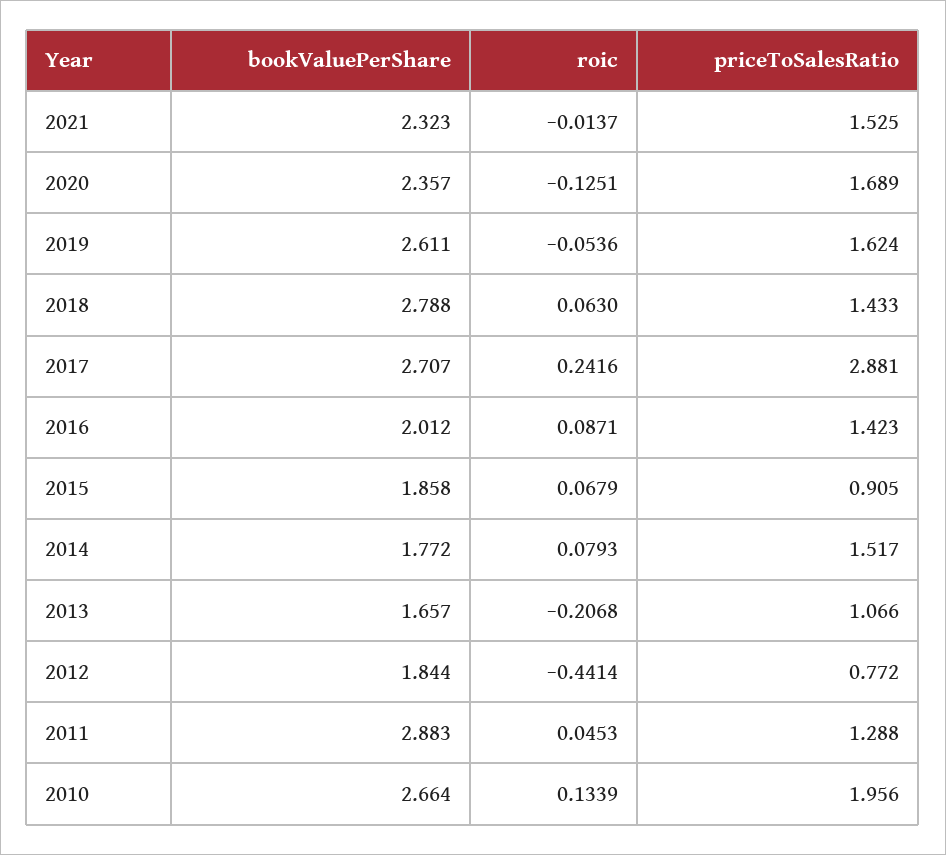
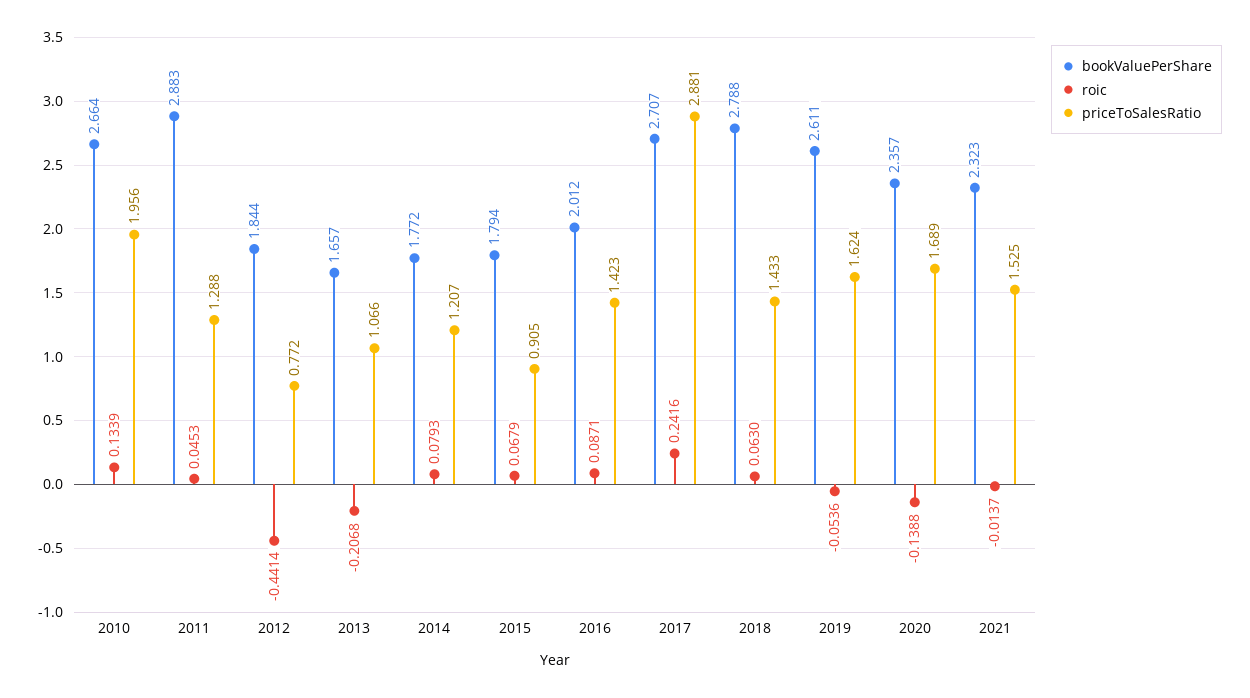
  {
    "bookValuePerShare": {
      "2021": 2.323,
      "2020": 2.357,
      "2019": 2.611,
      "2018": 2.788,
      "2017": 2.707,
      "2016": 2.012,
-     "2015": 1.858,
+     "2015": 1.794,
      "2014": 1.772,
      "2013": 1.657,
      "2012": 1.844,
      "2011": 2.883,
      "2010": 2.664
    },
    "roic": {
      "2021": -0.0137,
-     "2020": -0.1251,
+     "2020": -0.1388,
      "2019": -0.0536,
      "2018": 0.063,
      "2017": 0.2416,
      "2016": 0.0871,
      "2015": 0.0679,
      "2014": 0.0793,
      "2013": -0.2068,
      "2012": -0.4414,
      "2011": 0.0453,
      "2010": 0.1339
    },
    "priceToSalesRatio": {
      "2021": 1.525,
      "2020": 1.689,
      "2019": 1.624,
      "2018": 1.433,
      "2017": 2.881,
      "2016": 1.423,
      "2015": 0.905,
-     "2014": 1.517,
+     "2014": 1.207,
      "2013": 1.066,
      "2012": 0.772,
      "2011": 1.288,
      "2010": 1.956
    }
  }

